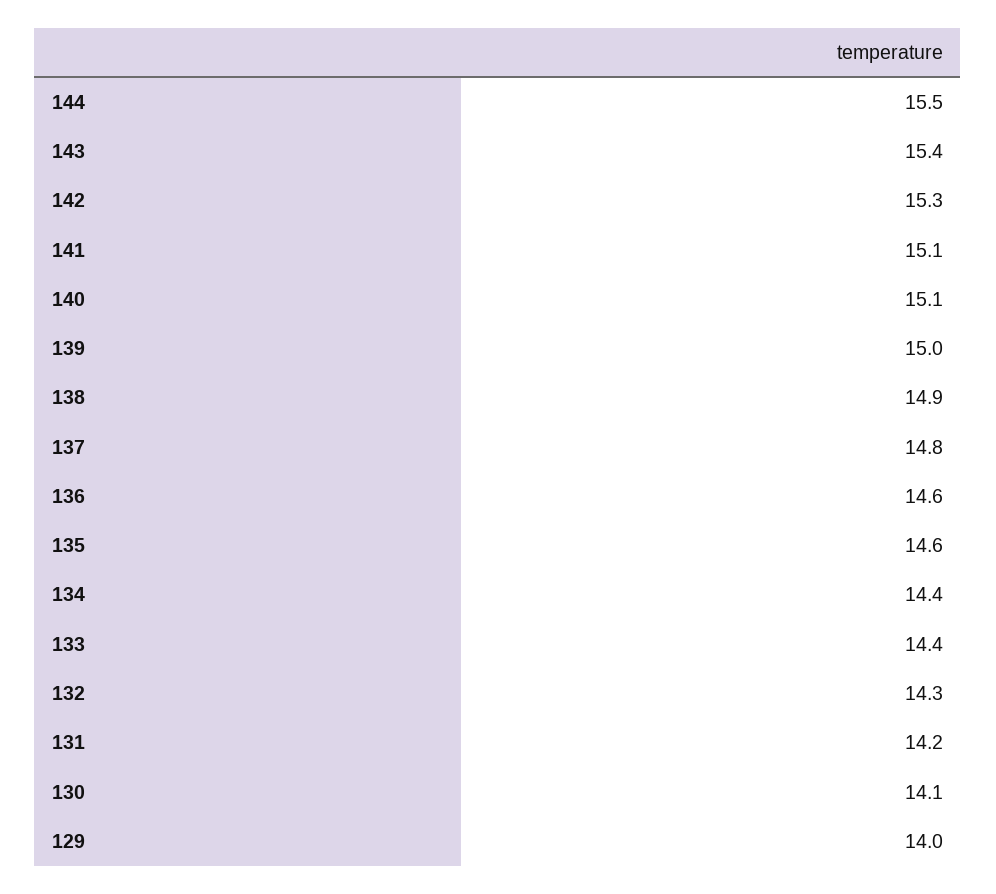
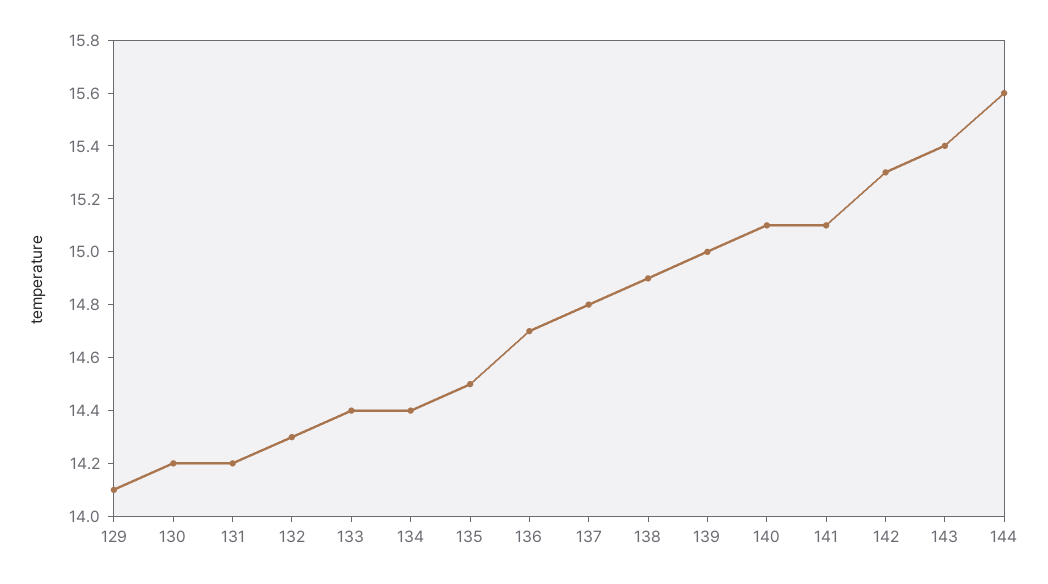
  {
-   "144": 15.5,
+   "144": 15.6,
    "143": 15.4,
    "142": 15.3,
    "141": 15.1,
    "140": 15.1,
    "139": 15,
    "138": 14.9,
    "137": 14.8,
-   "136": 14.6,
+   "136": 14.7,
-   "135": 14.6,
+   "135": 14.5,
    "134": 14.4,
    "133": 14.4,
    "132": 14.3,
    "131": 14.2,
-   "130": 14.1,
+   "130": 14.2,
-   "129": 14
+   "129": 14.1
  }

